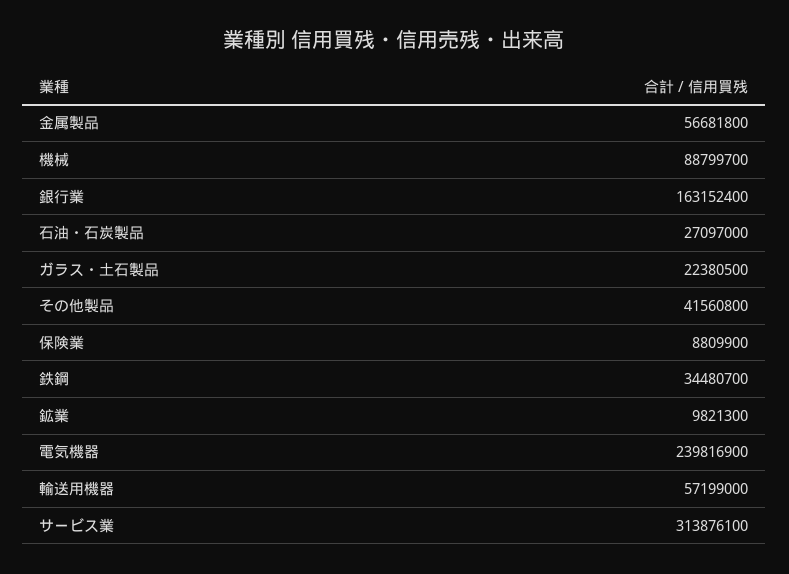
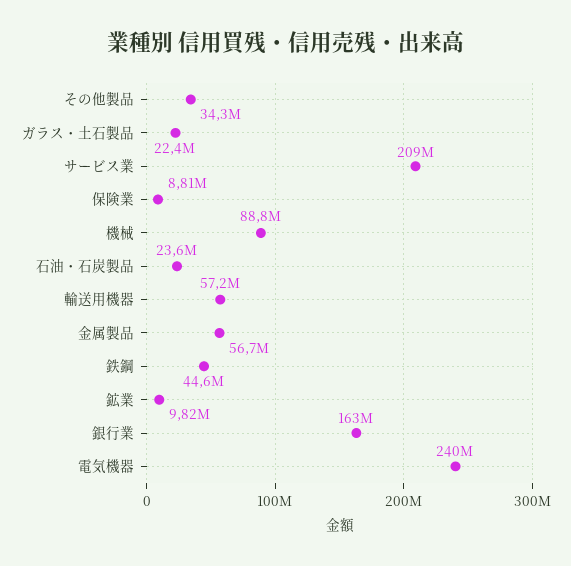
  {
    "金属製品": 56681800,
    "機械": 88799700,
    "銀行業": 163152400,
-   "石油・石炭製品": 27097000,
+   "石油・石炭製品": 23600000,
    "ガラス・土石製品": 22380500,
-   "その他製品": 41560800,
+   "その他製品": 34300000,
    "保険業": 8809900,
-   "鉄鋼": 34480700,
+   "鉄鋼": 44600000,
    "鉱業": 9821300,
    "電気機器": 239816900,
    "輸送用機器": 57199000,
-   "サービス業": 313876100
+   "サービス業": 209000000
  }

